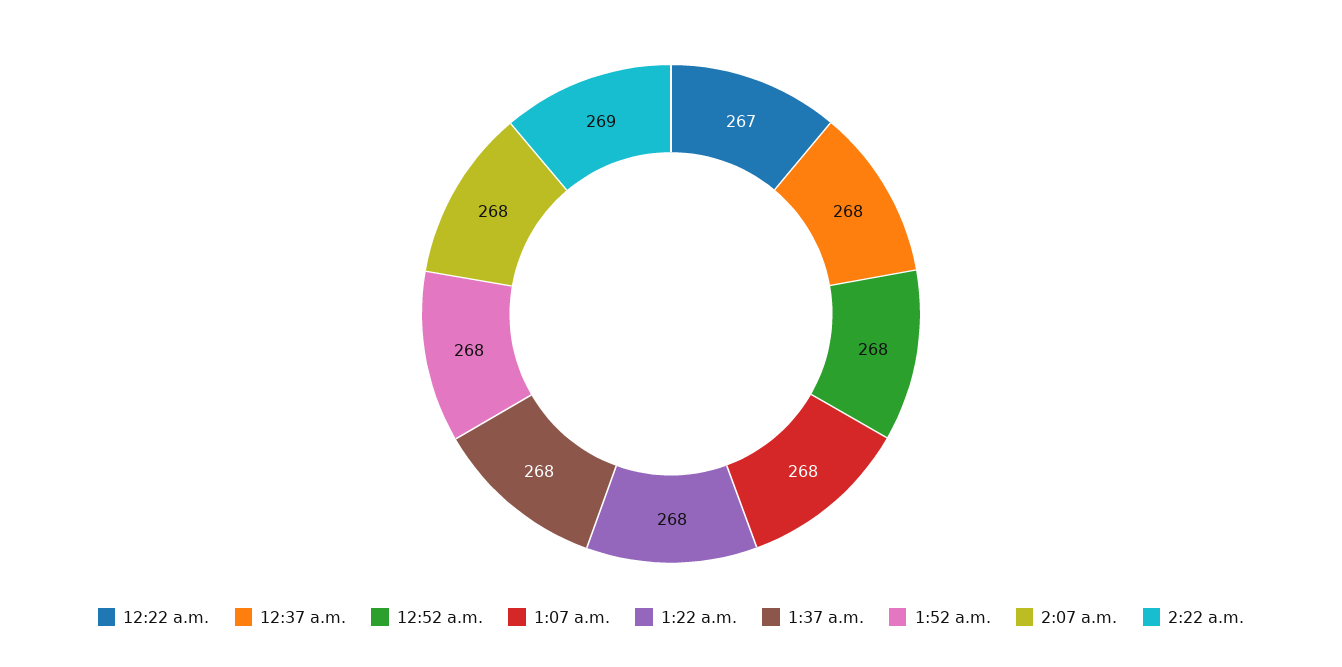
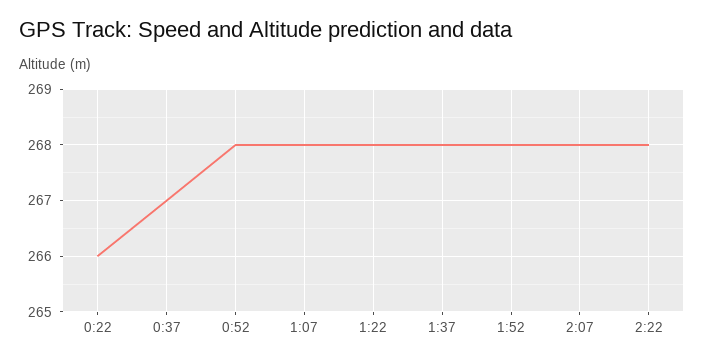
  {
-   "12:22 a.m.": 267,
+   "12:22 a.m.": 266,
-   "12:37 a.m.": 268,
+   "12:37 a.m.": 267,
    "12:52 a.m.": 268,
    "1:07 a.m.": 268,
    "1:22 a.m.": 268,
    "1:37 a.m.": 268,
    "1:52 a.m.": 268,
    "2:07 a.m.": 268,
-   "2:22 a.m.": 269
+   "2:22 a.m.": 268
  }

